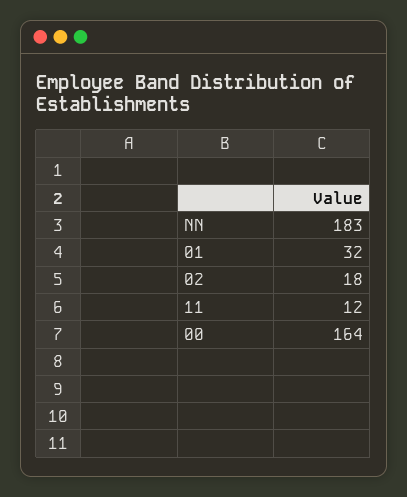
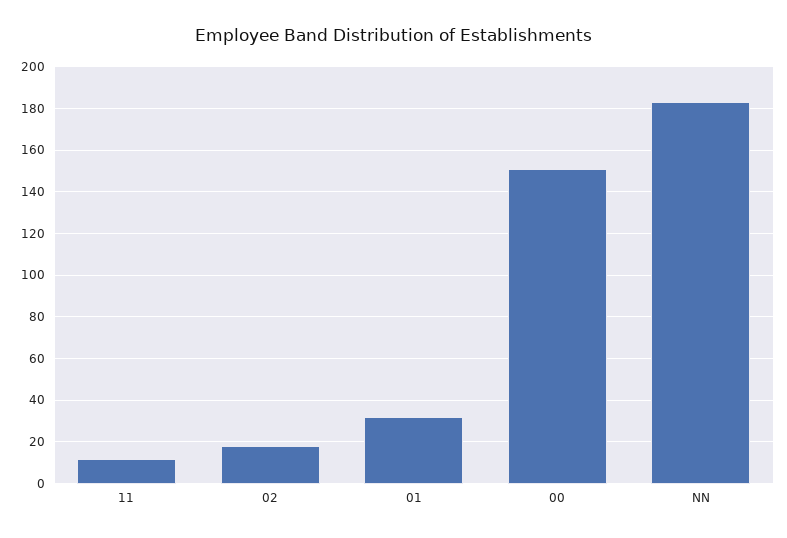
  {
    "NN": 183,
    "01": 32,
    "02": 18,
    "11": 12,
-   "00": 164
+   "00": 150
  }

